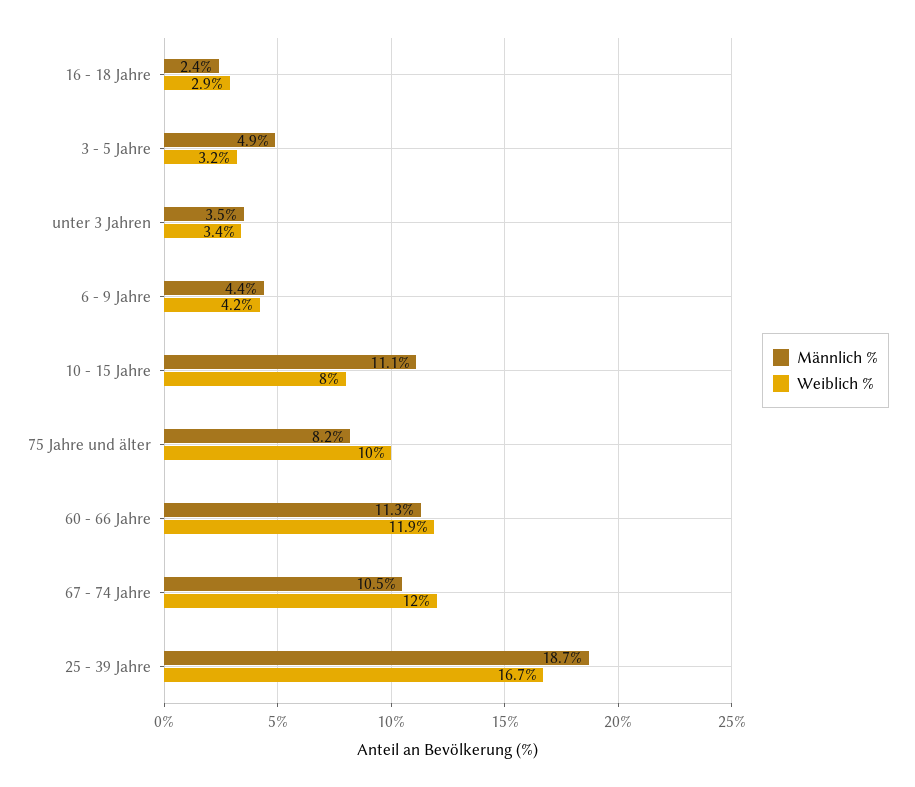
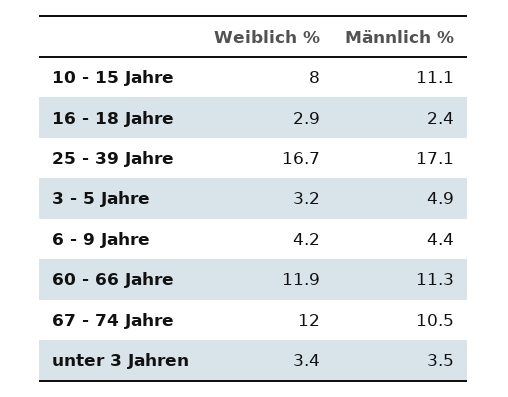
  {
    "Männlich %": {
      "16 - 18 Jahre": 2.4,
      "3 - 5 Jahre": 4.9,
      "unter 3 Jahren": 3.5,
      "6 - 9 Jahre": 4.4,
      "10 - 15 Jahre": 11.1,
-     "75 Jahre und älter": 8.2,
      "60 - 66 Jahre": 11.3,
      "67 - 74 Jahre": 10.5,
-     "25 - 39 Jahre": 18.7
+     "25 - 39 Jahre": 17.1
    },
    "Weiblich %": {
      "16 - 18 Jahre": 2.9,
      "3 - 5 Jahre": 3.2,
      "unter 3 Jahren": 3.4,
      "6 - 9 Jahre": 4.2,
      "10 - 15 Jahre": 8,
-     "75 Jahre und älter": 10,
      "60 - 66 Jahre": 11.9,
      "67 - 74 Jahre": 12,
      "25 - 39 Jahre": 16.7
    }
  }

